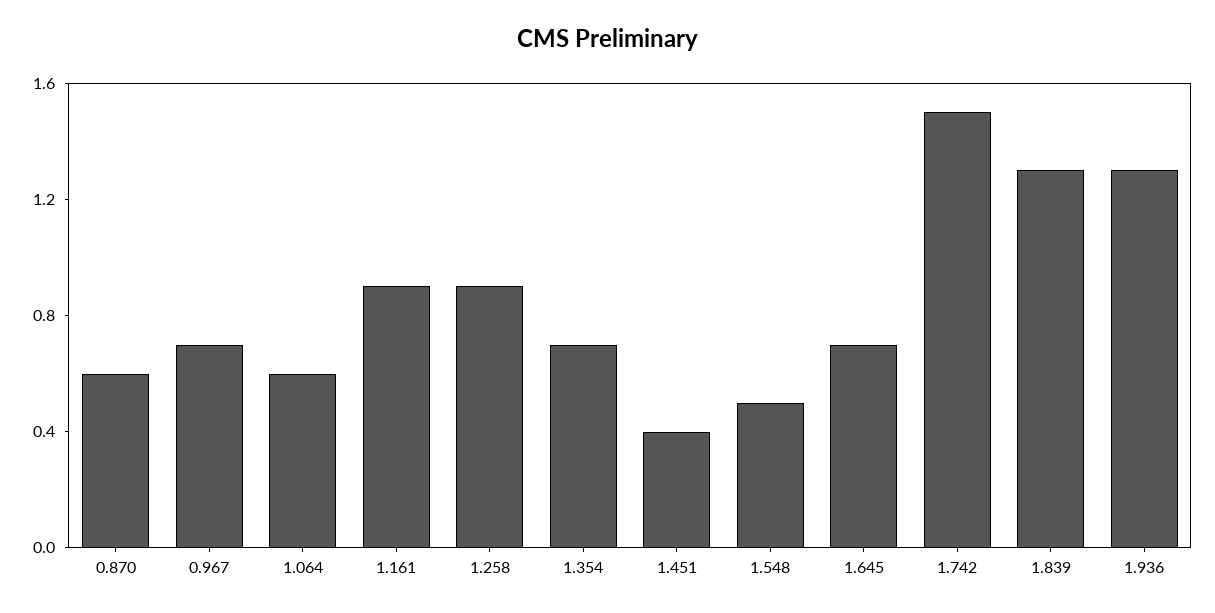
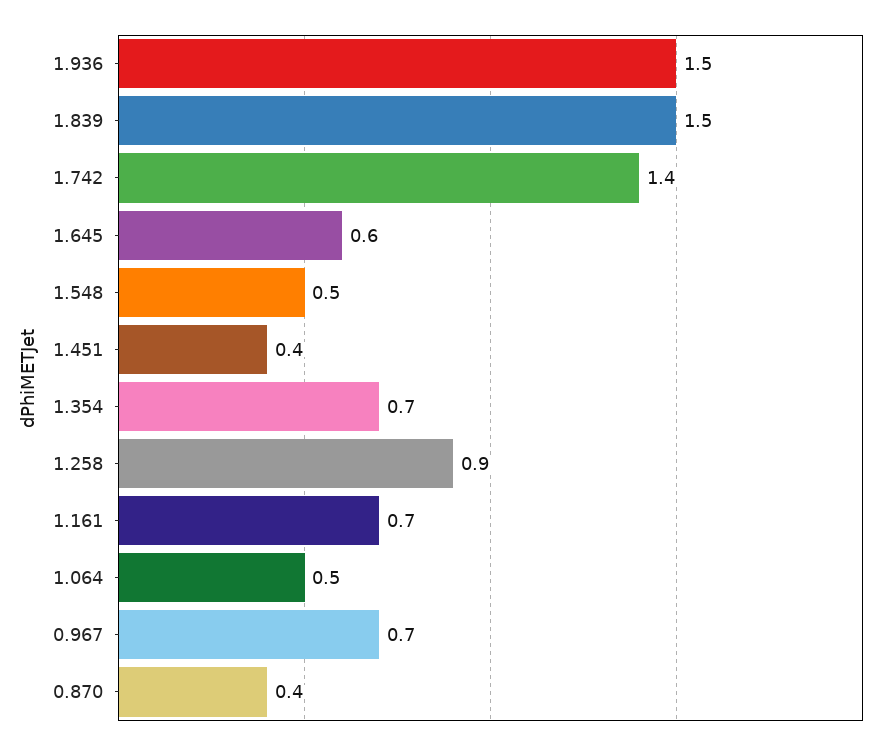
  {
-   "0.870": 0.6,
+   "0.870": 0.4,
    "0.967": 0.7,
-   "1.064": 0.6,
+   "1.064": 0.5,
-   "1.161": 0.9,
+   "1.161": 0.7,
    "1.258": 0.9,
    "1.354": 0.7,
    "1.451": 0.4,
    "1.548": 0.5,
-   "1.645": 0.7,
+   "1.645": 0.6,
-   "1.742": 1.5,
+   "1.742": 1.4,
-   "1.839": 1.3,
+   "1.839": 1.5,
-   "1.936": 1.3
+   "1.936": 1.5
  }

